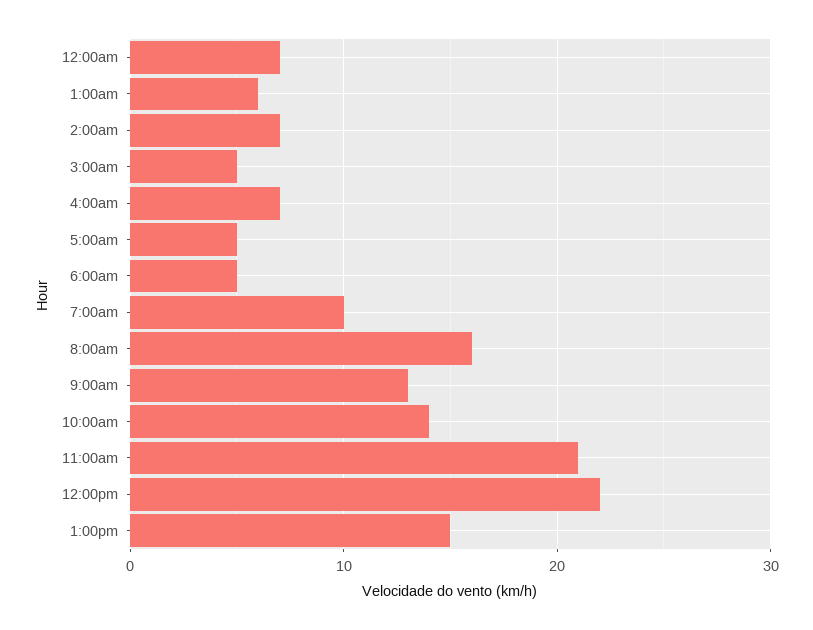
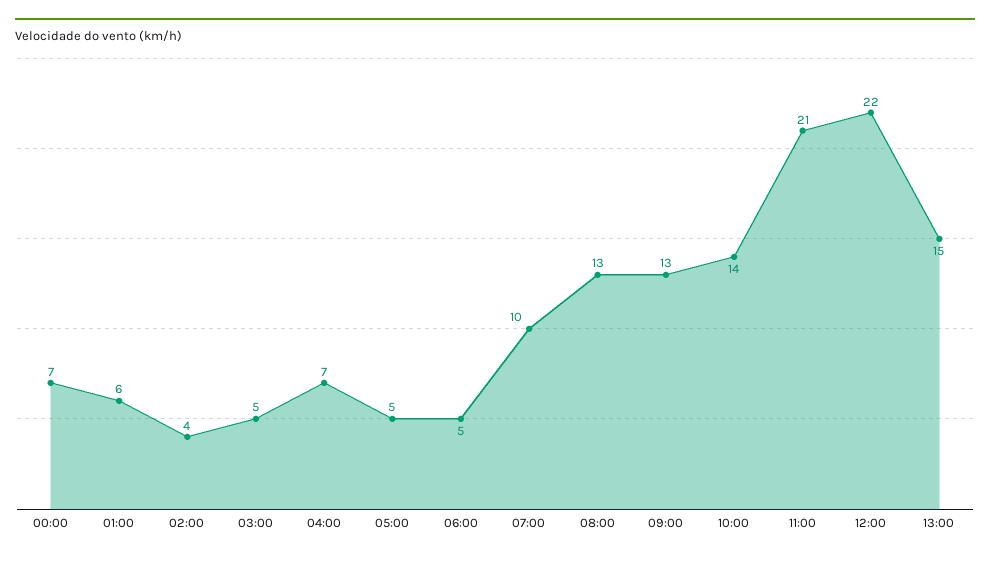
  {
    "12:00am": 7,
    "1:00am": 6,
-   "2:00am": 7,
+   "2:00am": 4,
    "3:00am": 5,
    "4:00am": 7,
    "5:00am": 5,
    "6:00am": 5,
    "7:00am": 10,
-   "8:00am": 16,
+   "8:00am": 13,
    "9:00am": 13,
    "10:00am": 14,
    "11:00am": 21,
    "12:00pm": 22,
    "1:00pm": 15
  }

